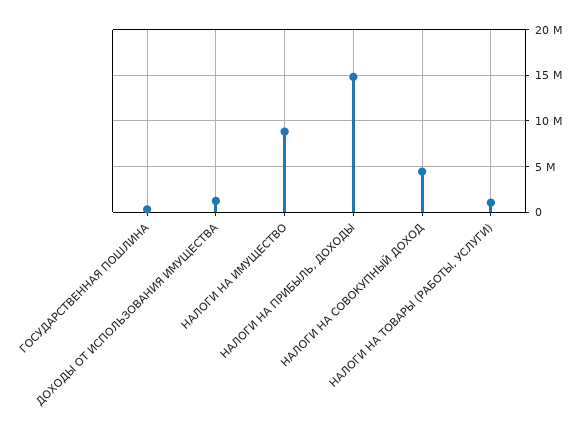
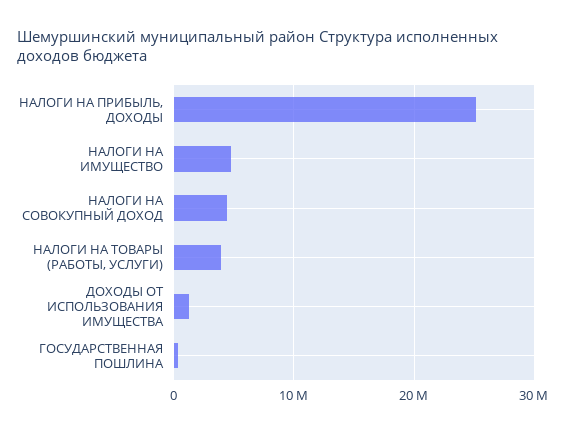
  {
    "ГОСУДАРСТВЕННАЯ ПОШЛИНА": 0,
    "ДОХОДЫ ОТ ИСПОЛЬЗОВАНИЯ ИМУЩЕСТВА": 1000000,
-   "НАЛОГИ НА ИМУЩЕСТВО": 9000000,
+   "НАЛОГИ НА ИМУЩЕСТВО": 5000000,
-   "НАЛОГИ НА ПРИБЫЛЬ, ДОХОДЫ": 15000000,
+   "НАЛОГИ НА ПРИБЫЛЬ, ДОХОДЫ": 25000000,
    "НАЛОГИ НА СОВОКУПНЫЙ ДОХОД": 4000000,
-   "НАЛОГИ НА ТОВАРЫ (РАБОТЫ, УСЛУГИ)": 1000000
+   "НАЛОГИ НА ТОВАРЫ (РАБОТЫ, УСЛУГИ)": 4000000
  }

